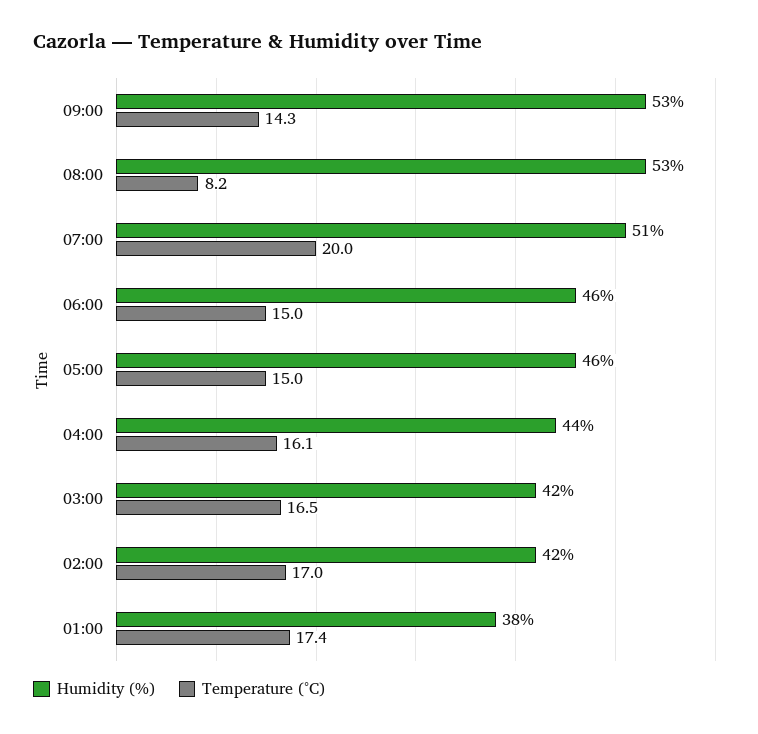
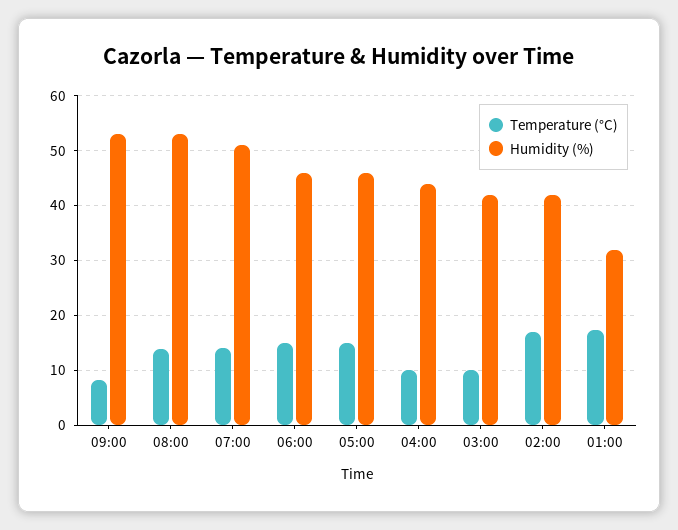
  {
    "Humidity (%)": {
      "09:00": 53,
      "08:00": 53,
      "07:00": 51,
      "06:00": 46,
      "05:00": 46,
      "04:00": 44,
      "03:00": 42,
      "02:00": 42,
-     "01:00": 38
+     "01:00": 32
    },
    "Temperature (°C)": {
-     "09:00": 14.3,
+     "09:00": 8,
-     "08:00": 8.2,
+     "08:00": 14,
-     "07:00": 20,
+     "07:00": 14,
      "06:00": 15,
      "05:00": 15,
-     "04:00": 16.1,
+     "04:00": 10,
-     "03:00": 16.5,
+     "03:00": 10,
      "02:00": 17,
      "01:00": 17.4
    }
  }

